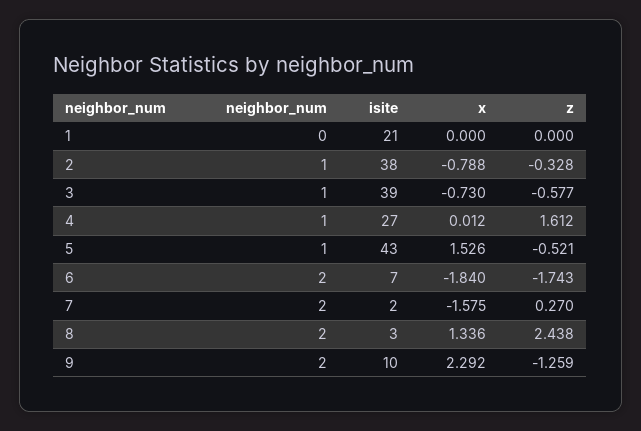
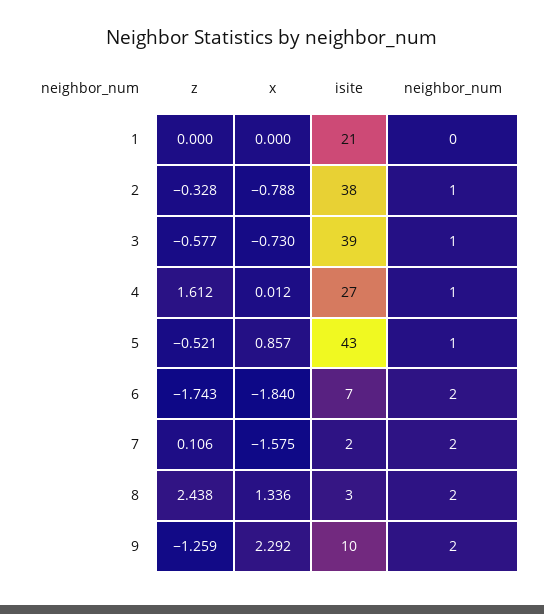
  {
    "neighbor_num": {
      "1": 0,
      "2": 1,
      "3": 1,
      "4": 1,
      "5": 1,
      "6": 2,
      "7": 2,
      "8": 2,
      "9": 2
    },
    "isite": {
      "1": 21,
      "2": 38,
      "3": 39,
      "4": 27,
      "5": 43,
      "6": 7,
      "7": 2,
      "8": 3,
      "9": 10
    },
    "x": {
      "1": 0,
      "2": -0.788,
      "3": -0.73,
      "4": 0.012,
-     "5": 1.526,
+     "5": 0.857,
      "6": -1.84,
      "7": -1.575,
      "8": 1.336,
      "9": 2.292
    },
    "z": {
      "1": 0,
      "2": -0.328,
      "3": -0.577,
      "4": 1.612,
      "5": -0.521,
      "6": -1.743,
-     "7": 0.27,
+     "7": 0.106,
      "8": 2.438,
      "9": -1.259
    }
  }

